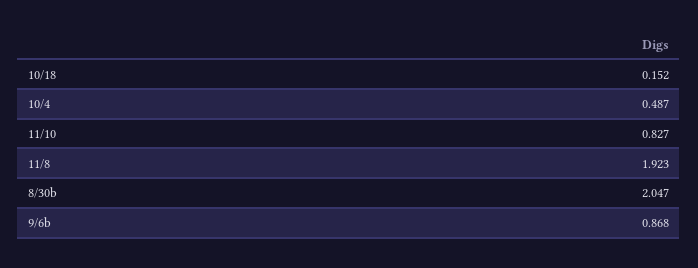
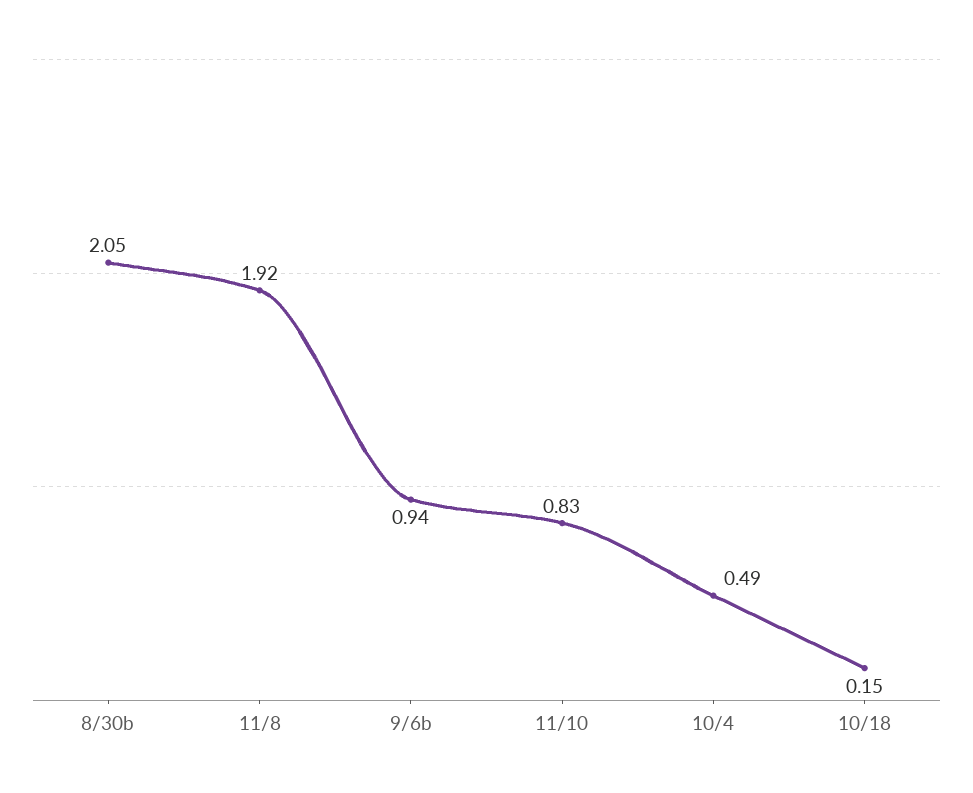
  {
    "10/18": 0.152,
    "10/4": 0.487,
    "11/10": 0.827,
    "11/8": 1.923,
    "8/30b": 2.047,
-   "9/6b": 0.868
+   "9/6b": 0.94
  }

